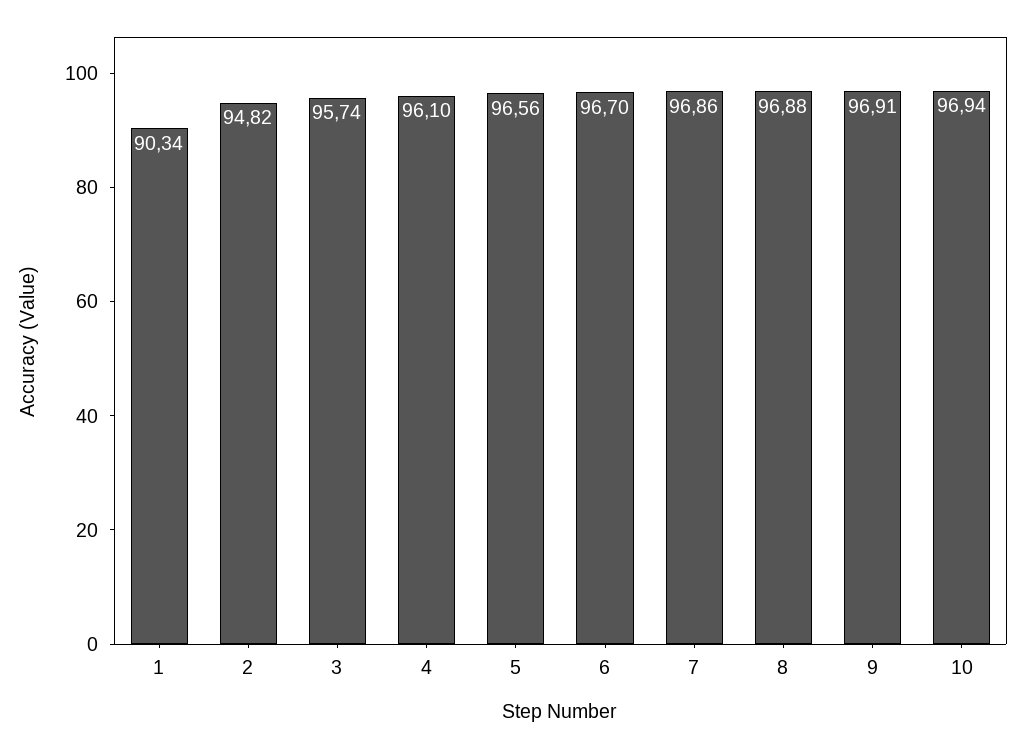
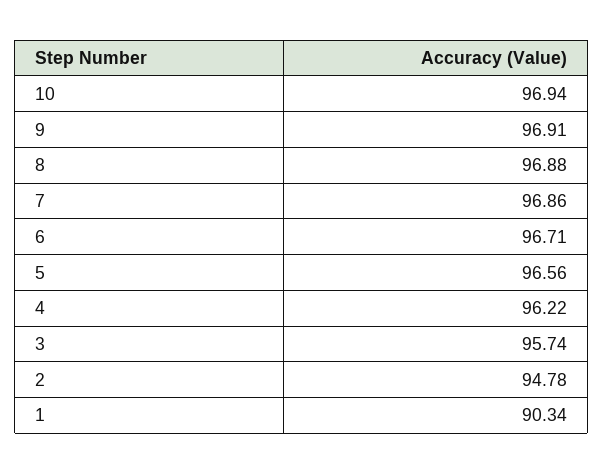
  {
    "1": 90.34,
-   "2": 94.82,
+   "2": 94.78,
    "3": 95.74,
-   "4": 96.1,
+   "4": 96.22,
    "5": 96.56,
-   "6": 96.7,
+   "6": 96.71,
    "7": 96.86,
    "8": 96.88,
    "9": 96.91,
    "10": 96.94
  }

